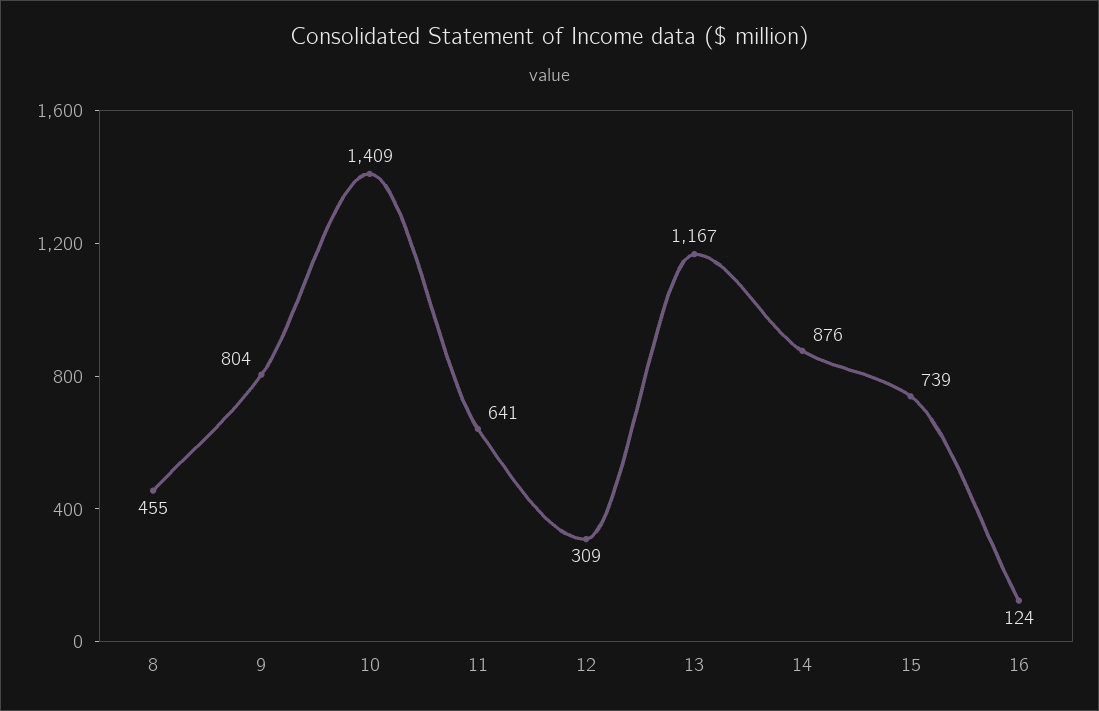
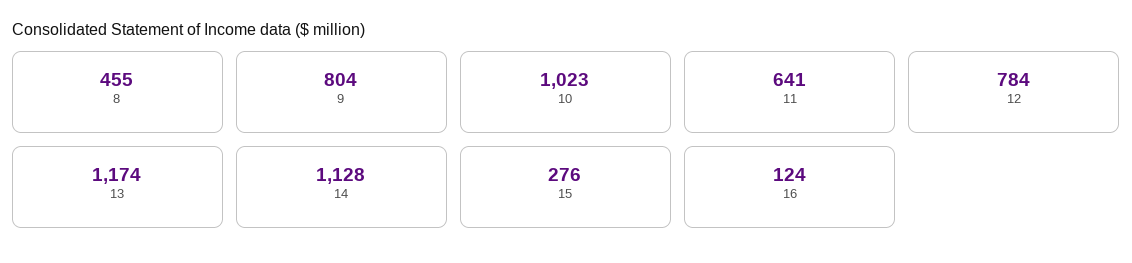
  {
    "8": 455,
    "9": 804,
-   "10": 1409,
+   "10": 1023,
    "11": 641,
-   "12": 309,
+   "12": 784,
-   "13": 1167,
+   "13": 1174,
-   "14": 876,
+   "14": 1128,
-   "15": 739,
+   "15": 276,
    "16": 124
  }

